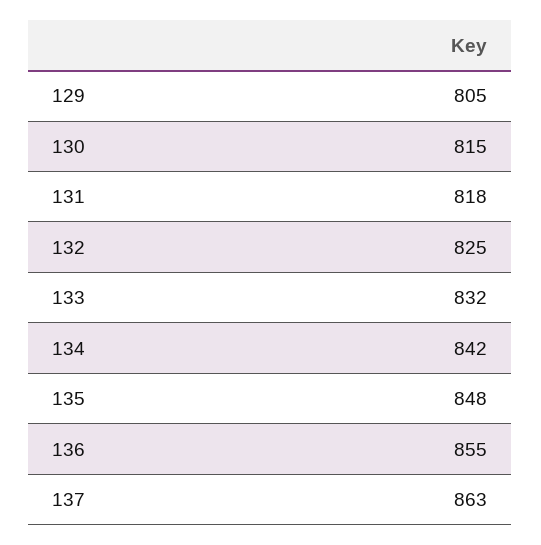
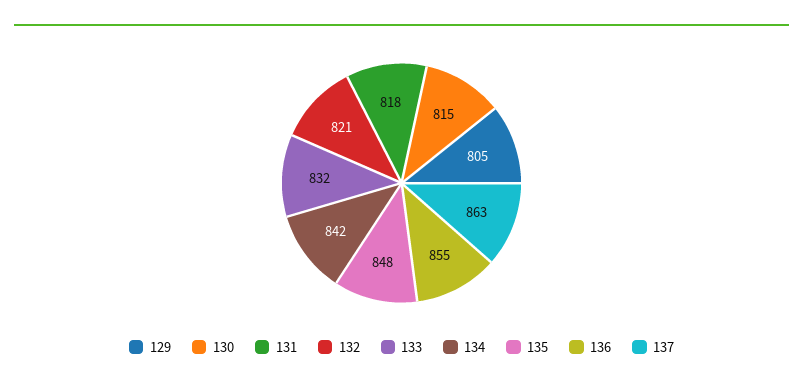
  {
    "129": 805,
    "130": 815,
    "131": 818,
-   "132": 825,
+   "132": 821,
    "133": 832,
    "134": 842,
    "135": 848,
    "136": 855,
    "137": 863
  }

